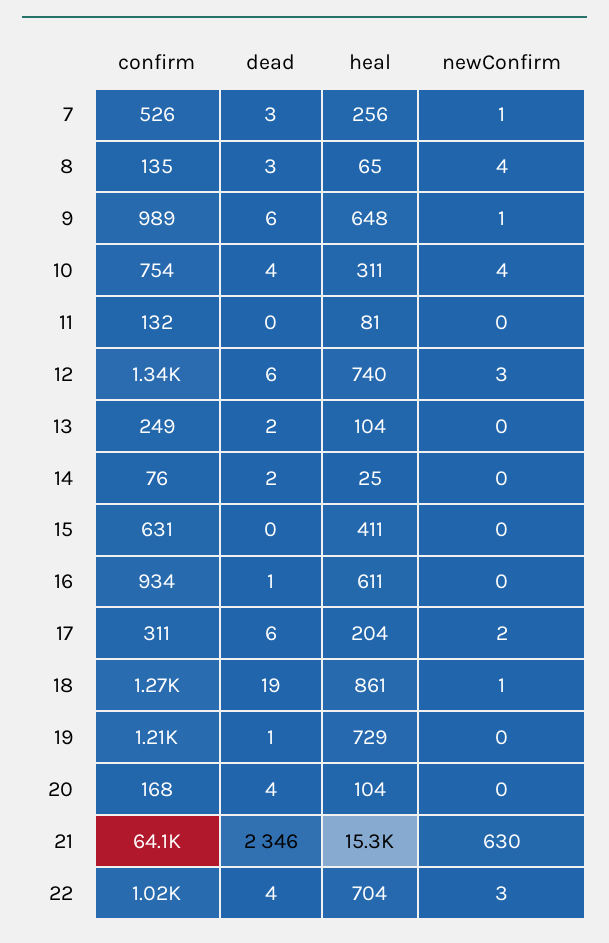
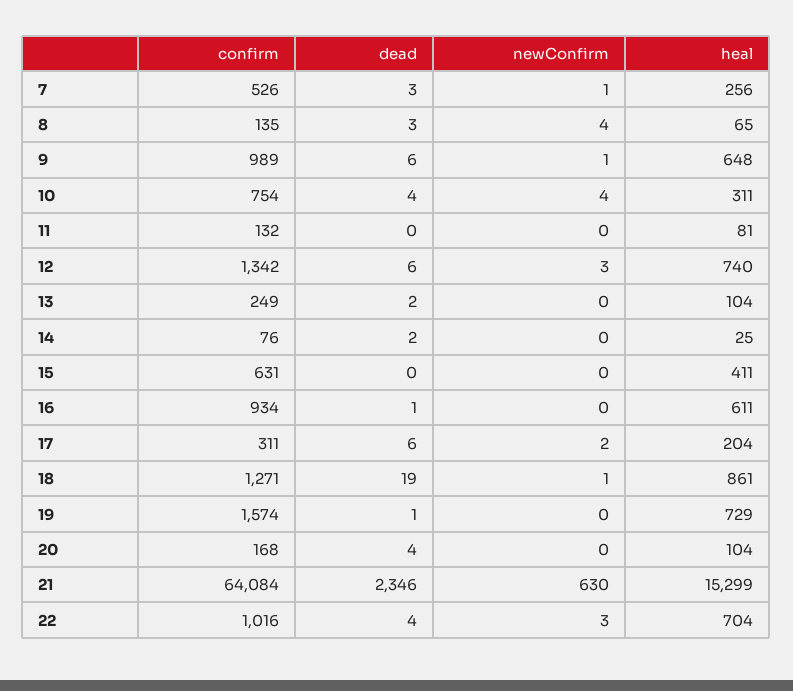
  {
    "confirm": {
      "7": 526,
      "8": 135,
      "9": 989,
      "10": 754,
      "11": 132,
      "12": 1342,
      "13": 249,
      "14": 76,
      "15": 631,
      "16": 934,
      "17": 311,
      "18": 1271,
-     "19": 1210,
+     "19": 1574,
      "20": 168,
      "21": 64084,
      "22": 1016
    },
    "dead": {
      "7": 3,
      "8": 3,
      "9": 6,
      "10": 4,
      "11": 0,
      "12": 6,
      "13": 2,
      "14": 2,
      "15": 0,
      "16": 1,
      "17": 6,
      "18": 19,
      "19": 1,
      "20": 4,
      "21": 2346,
      "22": 4
    },
    "heal": {
      "7": 256,
      "8": 65,
      "9": 648,
      "10": 311,
      "11": 81,
      "12": 740,
      "13": 104,
      "14": 25,
      "15": 411,
      "16": 611,
      "17": 204,
      "18": 861,
      "19": 729,
      "20": 104,
      "21": 15299,
      "22": 704
    },
    "newConfirm": {
      "7": 1,
      "8": 4,
      "9": 1,
      "10": 4,
      "11": 0,
      "12": 3,
      "13": 0,
      "14": 0,
      "15": 0,
      "16": 0,
      "17": 2,
      "18": 1,
      "19": 0,
      "20": 0,
      "21": 630,
      "22": 3
    }
  }

